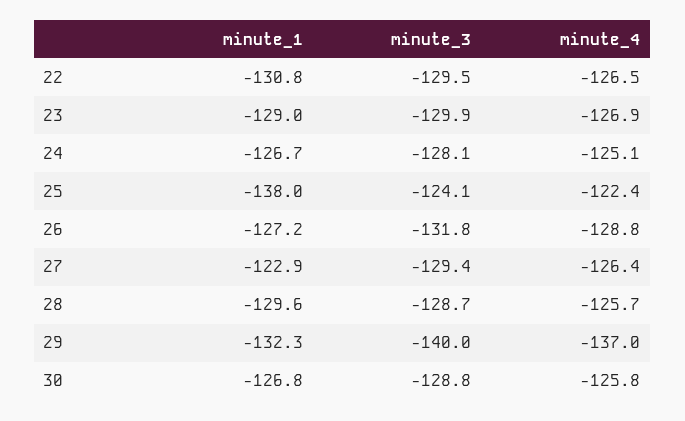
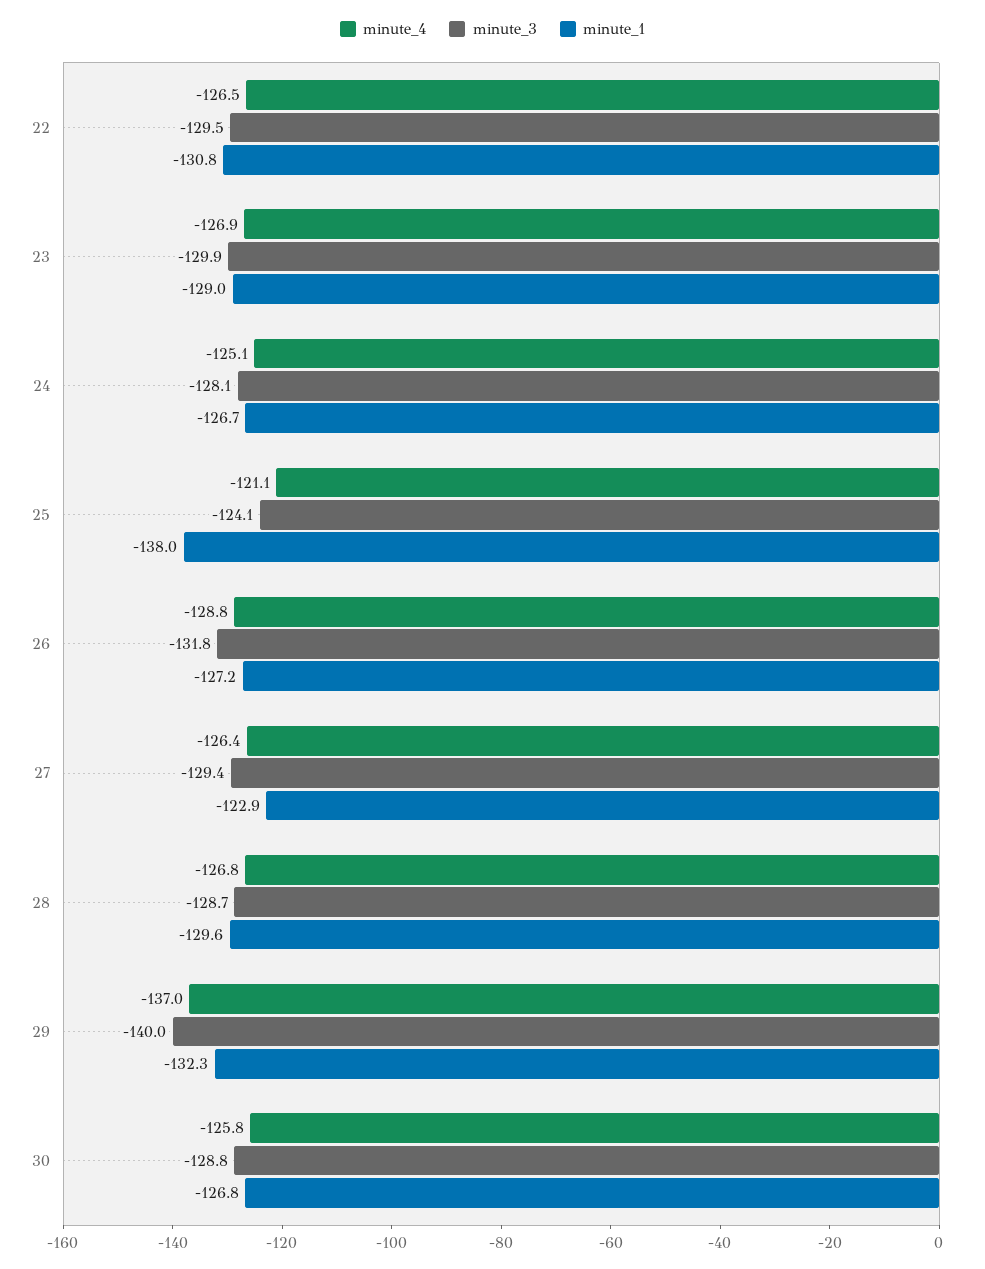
  {
    "minute_1": {
      "22": -130.8,
      "23": -129,
      "24": -126.7,
      "25": -138,
      "26": -127.2,
      "27": -122.9,
      "28": -129.6,
      "29": -132.3,
      "30": -126.8
    },
    "minute_3": {
      "22": -129.5,
      "23": -129.9,
      "24": -128.1,
      "25": -124.1,
      "26": -131.8,
      "27": -129.4,
      "28": -128.7,
      "29": -140,
      "30": -128.8
    },
    "minute_4": {
      "22": -126.5,
      "23": -126.9,
      "24": -125.1,
-     "25": -122.4,
+     "25": -121.1,
      "26": -128.8,
      "27": -126.4,
-     "28": -125.7,
+     "28": -126.8,
      "29": -137,
      "30": -125.8
    }
  }

